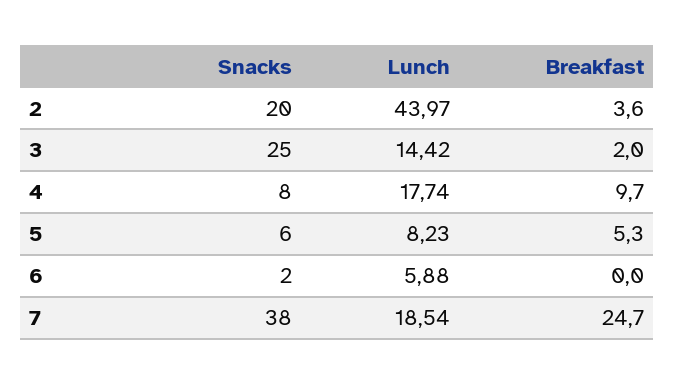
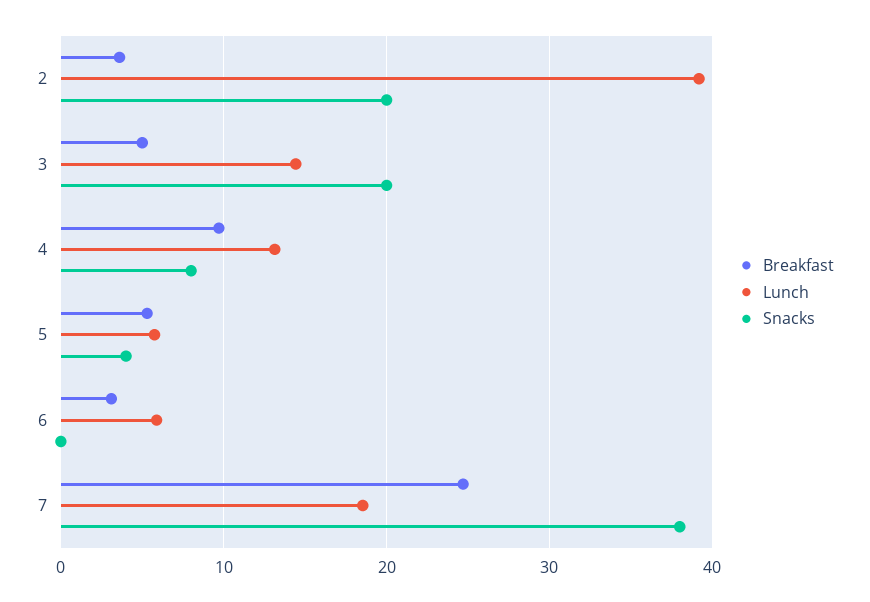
  {
    "Snacks": {
      "2": 20,
-     "3": 25,
+     "3": 20,
      "4": 8,
-     "5": 6,
+     "5": 4,
-     "6": 2,
+     "6": 0,
      "7": 38
    },
    "Lunch": {
-     "2": 43.97,
+     "2": 39,
      "3": 14.42,
-     "4": 17.74,
+     "4": 13,
-     "5": 8.23,
+     "5": 6,
      "6": 5.88,
      "7": 18.54
    },
    "Breakfast": {
      "2": 3.6,
-     "3": 2,
+     "3": 5,
      "4": 9.7,
      "5": 5.3,
-     "6": 0,
+     "6": 3,
      "7": 24.7
    }
  }

